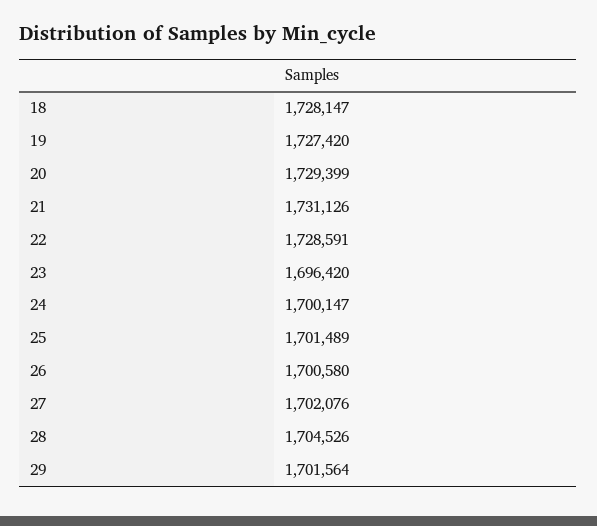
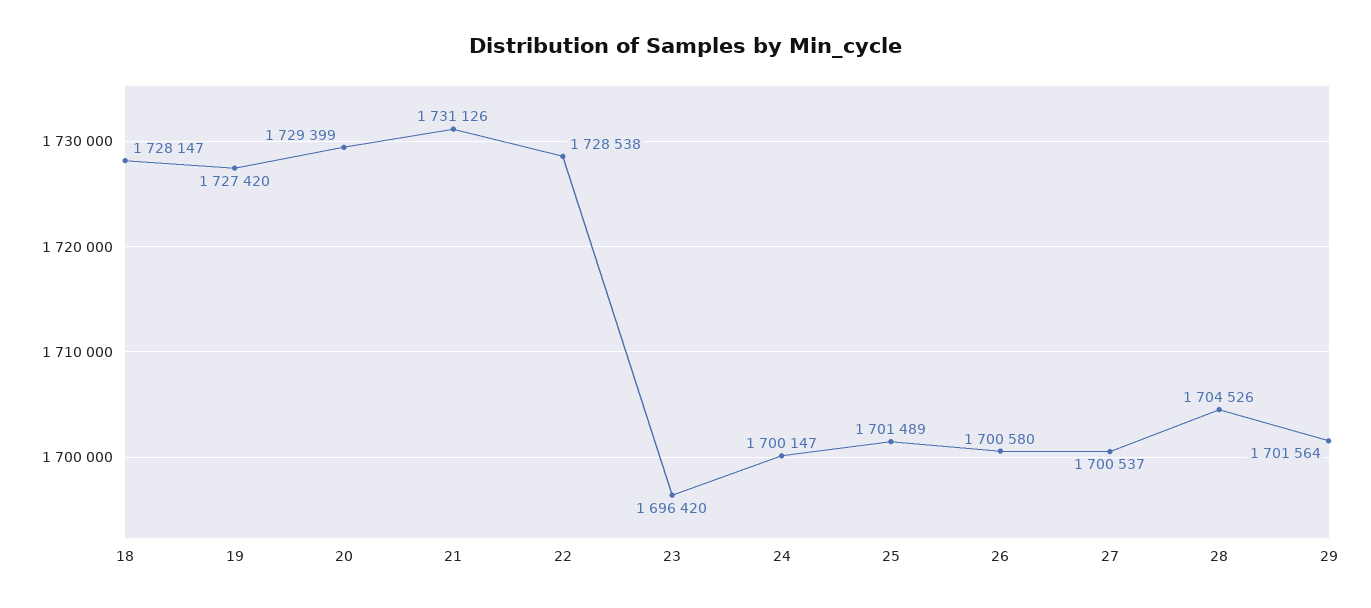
  {
    "18": 1728147,
    "19": 1727420,
    "20": 1729399,
    "21": 1731126,
-   "22": 1728591,
+   "22": 1728538,
    "23": 1696420,
    "24": 1700147,
    "25": 1701489,
    "26": 1700580,
-   "27": 1702076,
+   "27": 1700537,
    "28": 1704526,
    "29": 1701564
  }

